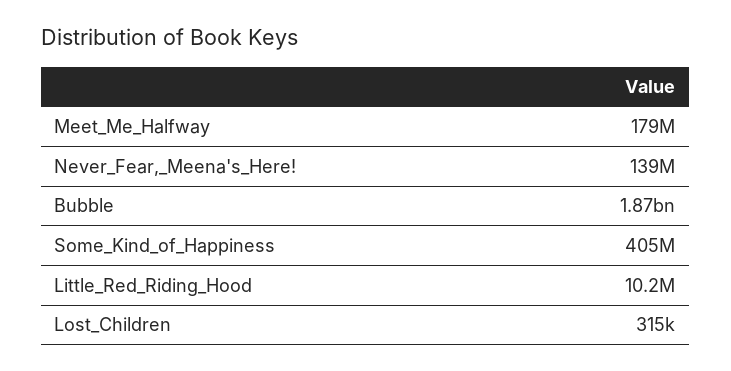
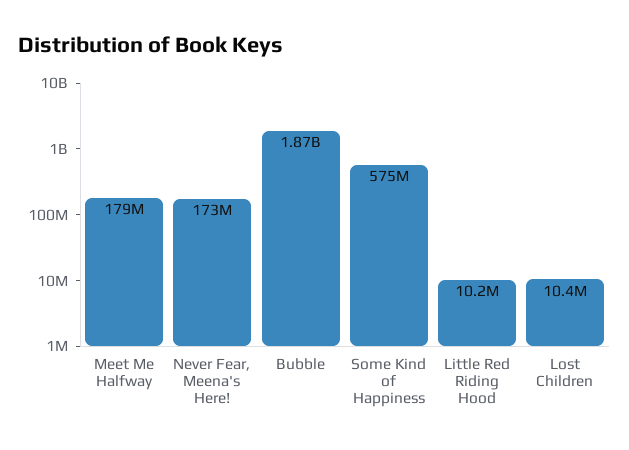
  {
    "Meet_Me_Halfway": 179000000,
-   "Never_Fear,_Meena's_Here!": 139000000,
+   "Never_Fear,_Meena's_Here!": 173000000,
    "Bubble": 1870000000,
-   "Some_Kind_of_Happiness": 405000000,
+   "Some_Kind_of_Happiness": 575000000,
    "Little_Red_Riding_Hood": 10200000,
-   "Lost_Children": 315000
+   "Lost_Children": 10400000
  }

